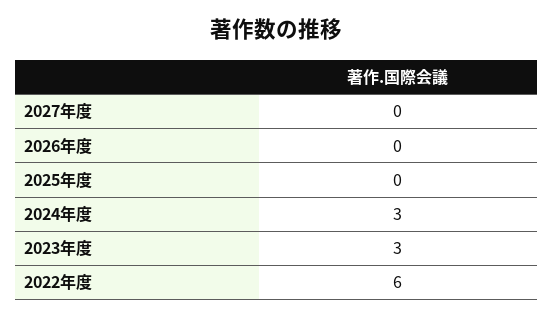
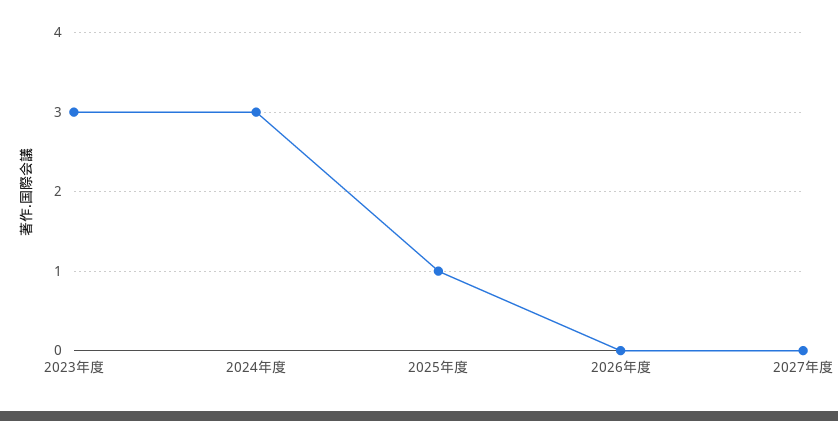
  {
    "2027年度": 0,
    "2026年度": 0,
-   "2025年度": 0,
+   "2025年度": 1,
    "2024年度": 3,
-   "2023年度": 3,
+   "2023年度": 3
-   "2022年度": 6
  }

